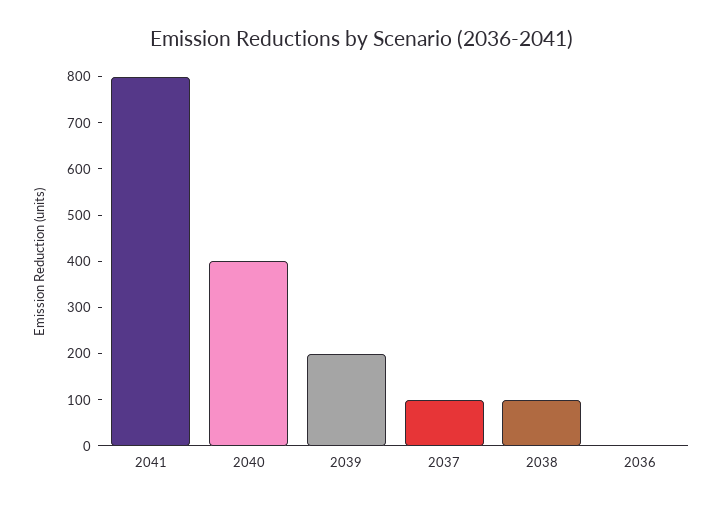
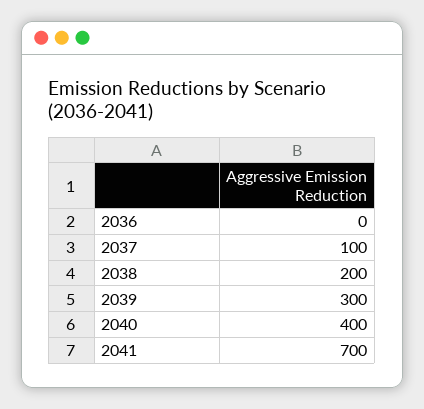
  {
-   "2041": 800,
+   "2041": 700,
    "2040": 400,
-   "2039": 200,
+   "2039": 300,
    "2037": 100,
-   "2038": 100,
+   "2038": 200,
    "2036": 0
  }

